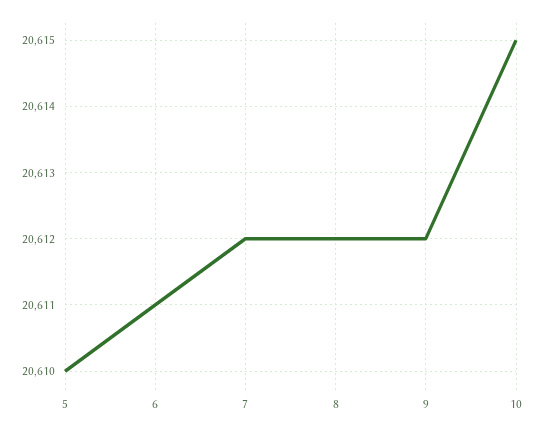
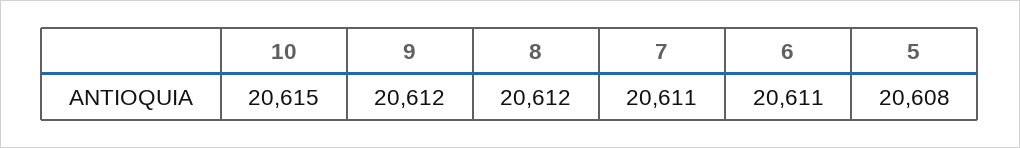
  {
-   "5": 20610,
+   "5": 20608,
    "6": 20611,
-   "7": 20612,
+   "7": 20611,
    "8": 20612,
    "9": 20612,
    "10": 20615
  }

